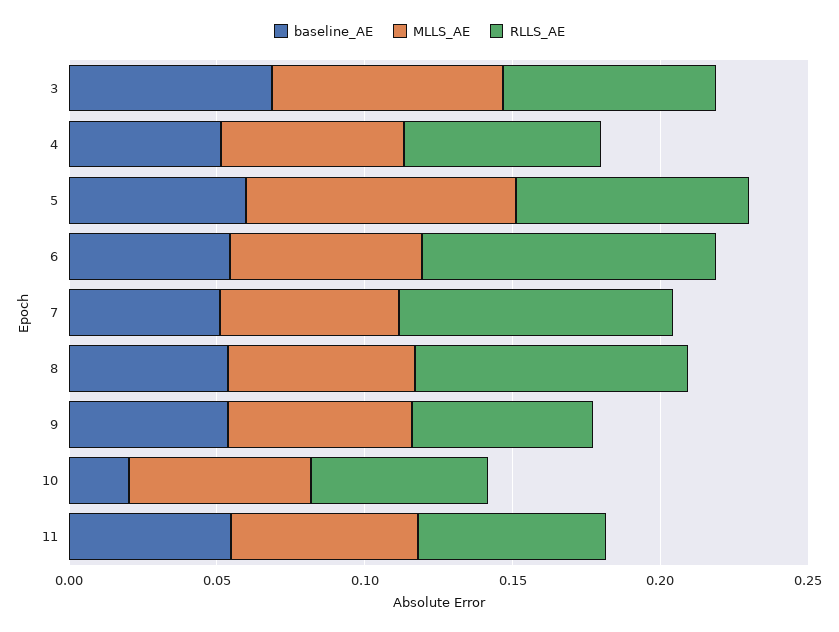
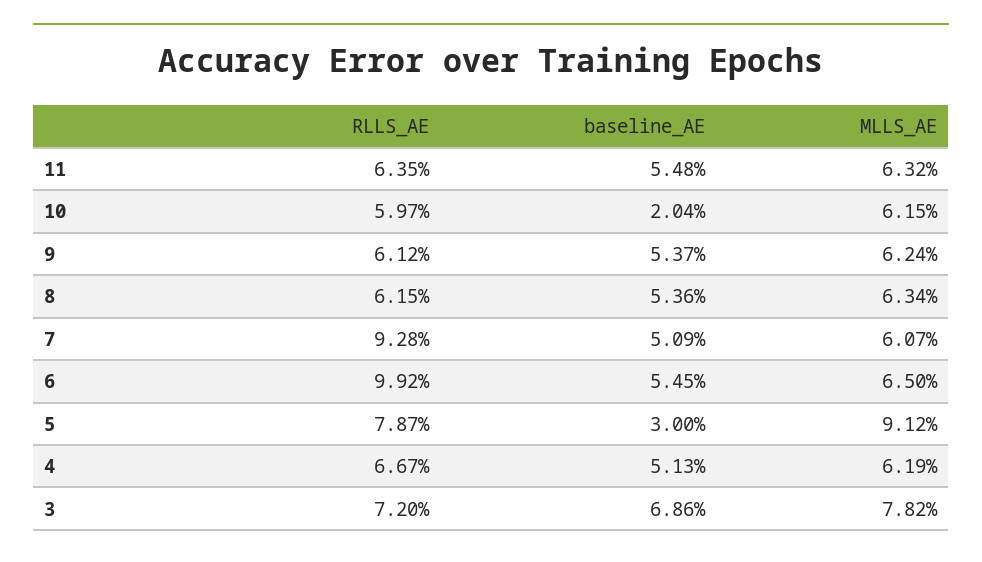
  {
    "baseline_AE": {
      "3": 0.0686,
      "4": 0.0513,
-     "5": 0.06,
+     "5": 0.03,
      "6": 0.0545,
      "7": 0.0509,
      "8": 0.0536,
      "9": 0.0537,
      "10": 0.0204,
      "11": 0.0548
    },
    "MLLS_AE": {
      "3": 0.0782,
      "4": 0.0619,
      "5": 0.0912,
      "6": 0.065,
      "7": 0.0607,
      "8": 0.0634,
      "9": 0.0624,
      "10": 0.0615,
      "11": 0.0632
    },
    "RLLS_AE": {
      "3": 0.072,
      "4": 0.0667,
      "5": 0.0787,
      "6": 0.0992,
      "7": 0.0928,
-     "8": 0.09,
+     "8": 0.0615,
      "9": 0.0612,
      "10": 0.0597,
      "11": 0.0635
    }
  }

